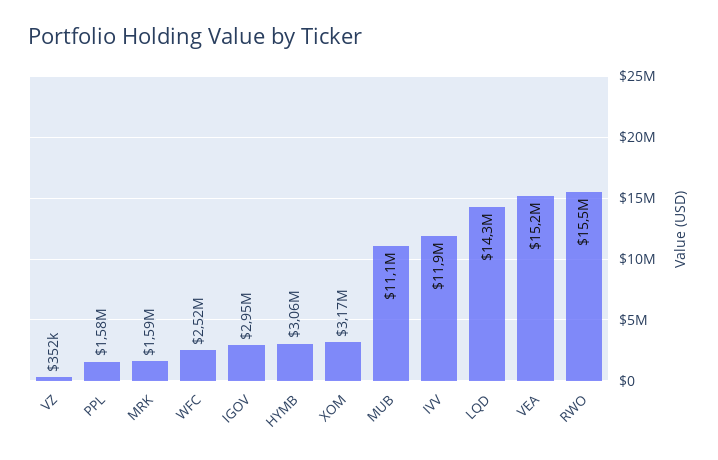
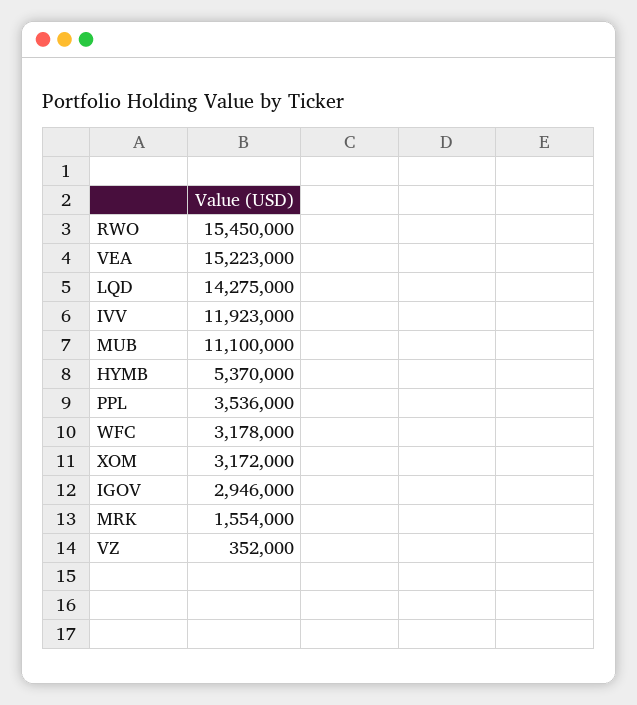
  {
    "VZ": 352000,
-   "PPL": 1580000,
+   "PPL": 3536000,
-   "MRK": 1590000,
+   "MRK": 1554000,
-   "WFC": 2520000,
+   "WFC": 3178000,
    "IGOV": 2946000,
-   "HYMB": 3060000,
+   "HYMB": 5370000,
    "XOM": 3172000,
    "MUB": 11100000,
    "IVV": 11923000,
    "LQD": 14275000,
    "VEA": 15223000,
    "RWO": 15450000
  }

